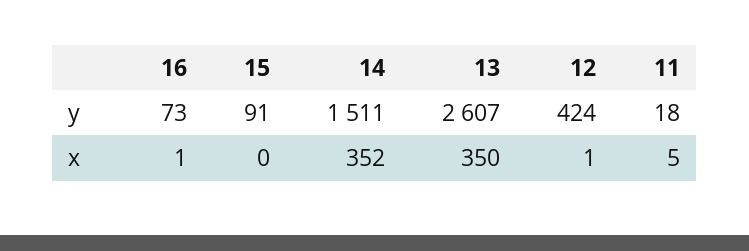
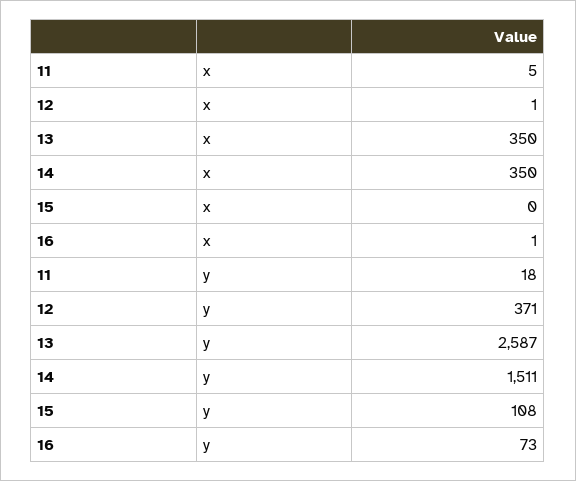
  {
    "16": {
      "y": 73,
      "x": 1
    },
    "15": {
-     "y": 91,
+     "y": 108,
      "x": 0
    },
    "14": {
      "y": 1511,
-     "x": 352
+     "x": 350
    },
    "13": {
-     "y": 2607,
+     "y": 2587,
      "x": 350
    },
    "12": {
-     "y": 424,
+     "y": 371,
      "x": 1
    },
    "11": {
      "y": 18,
      "x": 5
    }
  }

